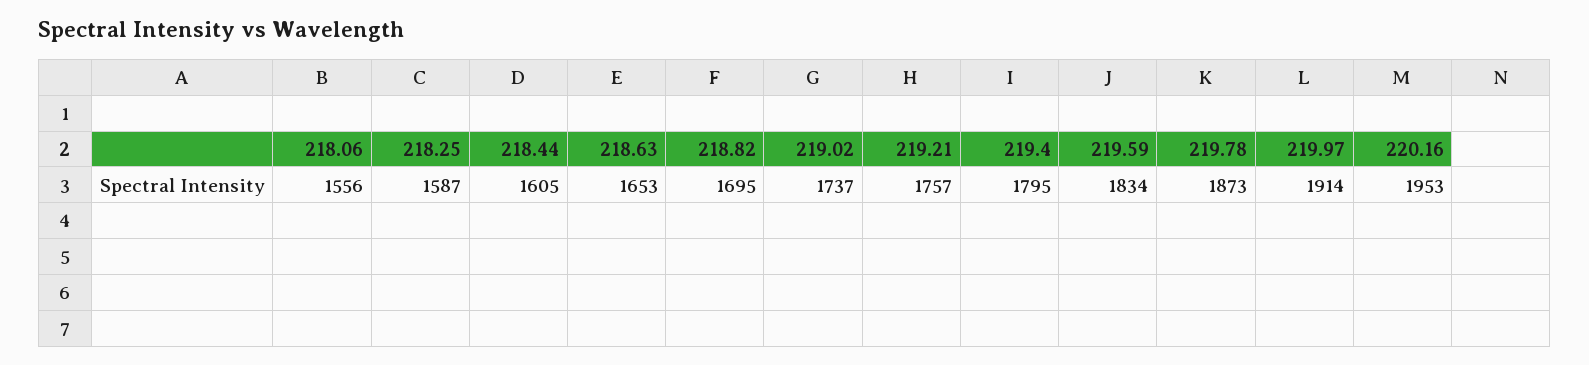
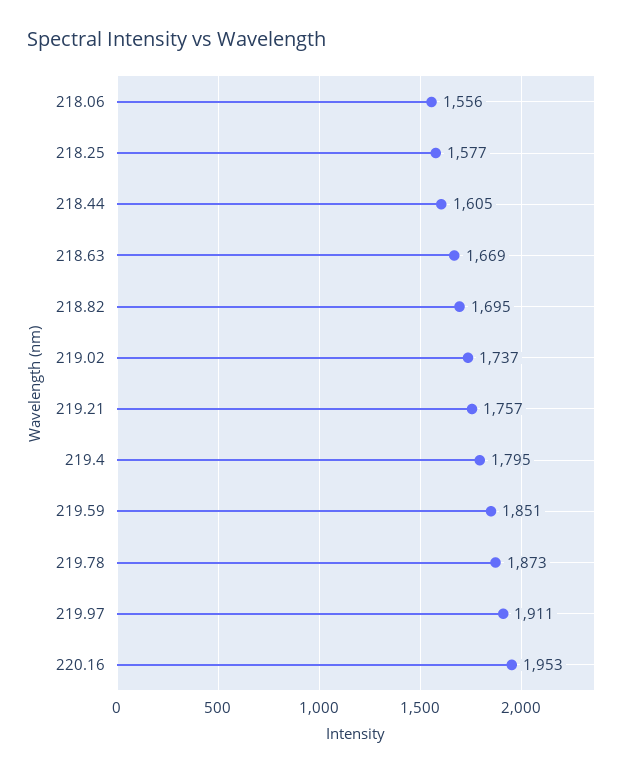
  {
    "218.06": 1556,
-   "218.25": 1587,
+   "218.25": 1577,
    "218.44": 1605,
-   "218.63": 1653,
+   "218.63": 1669,
    "218.82": 1695,
    "219.02": 1737,
    "219.21": 1757,
    "219.4": 1795,
-   "219.59": 1834,
+   "219.59": 1851,
    "219.78": 1873,
-   "219.97": 1914,
+   "219.97": 1911,
    "220.16": 1953
  }

